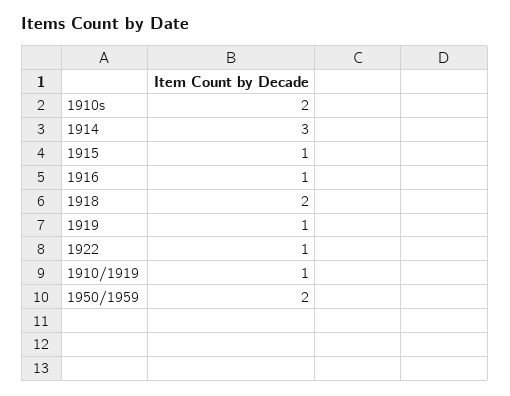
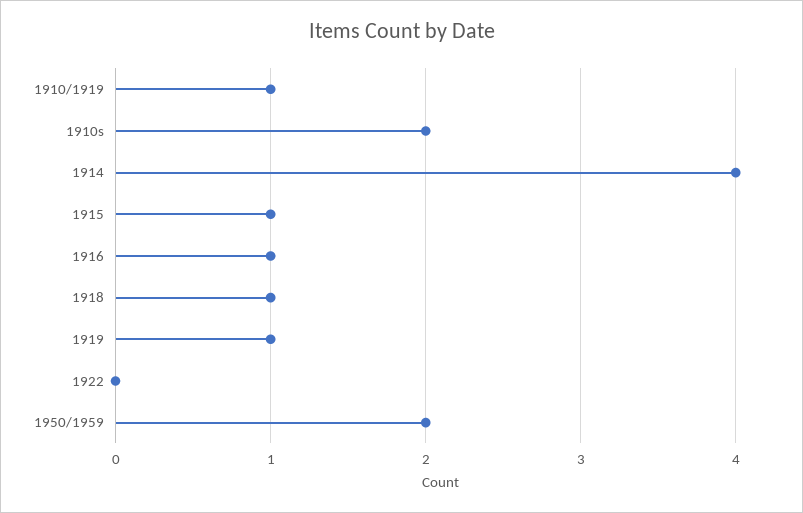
  {
    "1910s": 2,
-   "1914": 3,
+   "1914": 4,
    "1915": 1,
    "1916": 1,
-   "1918": 2,
+   "1918": 1,
    "1919": 1,
-   "1922": 1,
+   "1922": 0,
    "1910/1919": 1,
    "1950/1959": 2
  }

